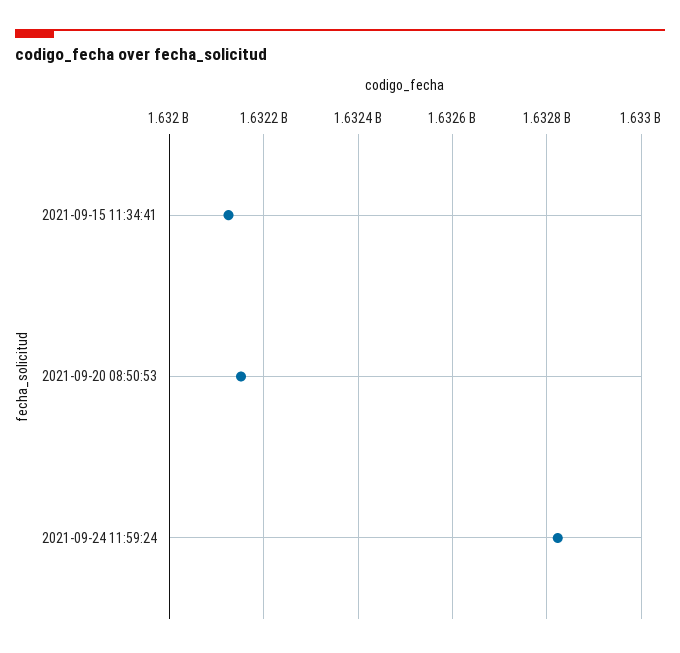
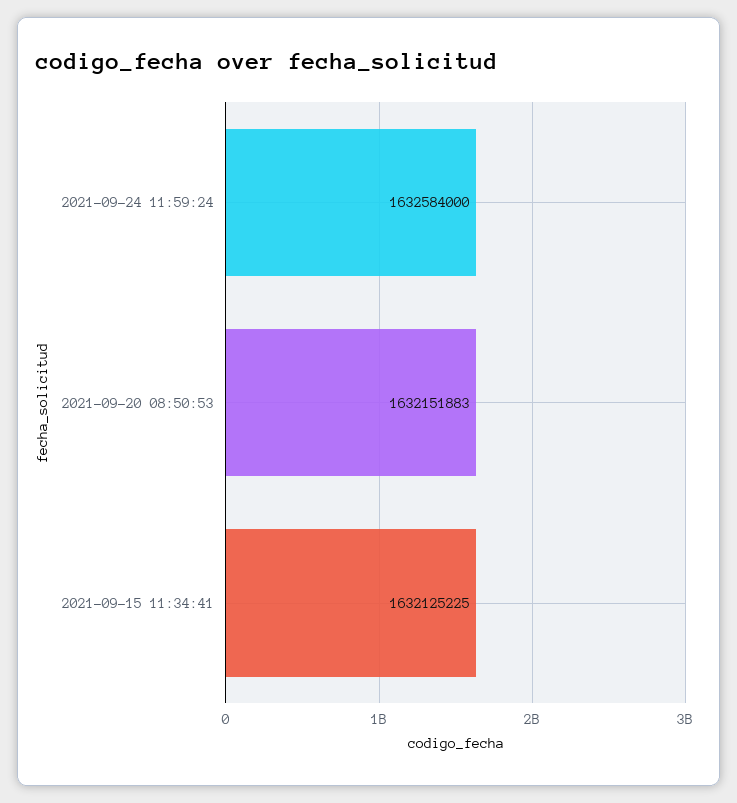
  {
    "2021-09-15 11:34:41": 1632125225,
    "2021-09-20 08:50:53": 1632151883,
-   "2021-09-24 11:59:24": 1632820000
+   "2021-09-24 11:59:24": 1632584000
  }

